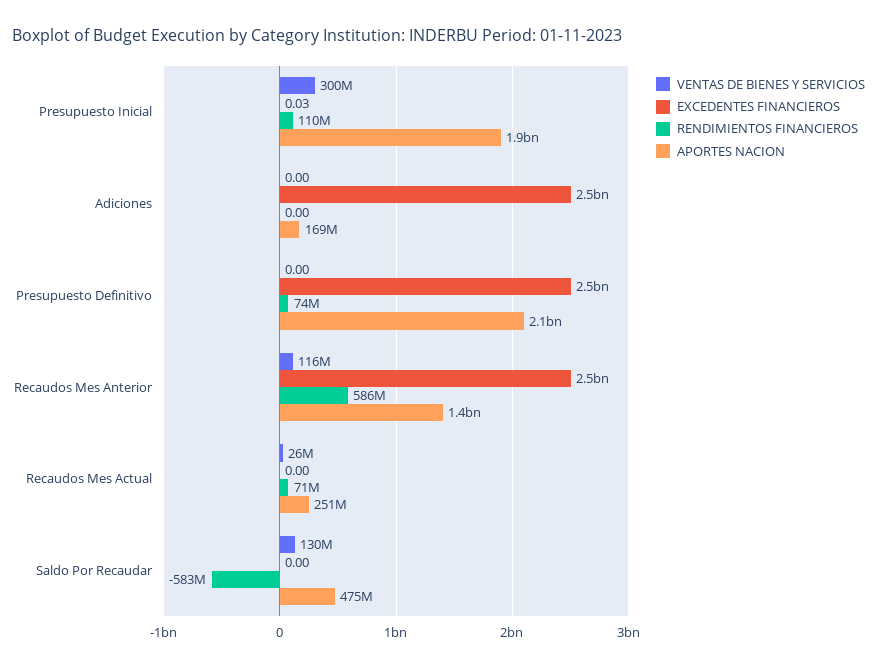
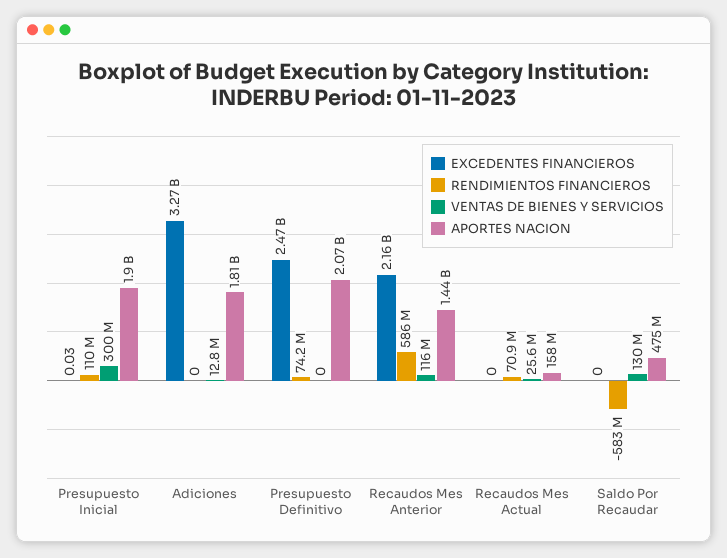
  {
    "VENTAS DE BIENES Y SERVICIOS": {
      "Presupuesto Inicial": 300000000,
-     "Adiciones": 0,
+     "Adiciones": 12800000,
      "Presupuesto Definitivo": 0,
      "Recaudos Mes Anterior": 116000000,
      "Recaudos Mes Actual": 25600000,
      "Saldo Por Recaudar": 130000000
    },
    "EXCEDENTES FINANCIEROS": {
      "Presupuesto Inicial": 0.03,
-     "Adiciones": 2500000000,
+     "Adiciones": 3270000000,
      "Presupuesto Definitivo": 2470000000,
-     "Recaudos Mes Anterior": 2500000000,
+     "Recaudos Mes Anterior": 2160000000,
      "Recaudos Mes Actual": 0,
      "Saldo Por Recaudar": 0
    },
    "RENDIMIENTOS FINANCIEROS": {
      "Presupuesto Inicial": 110000000,
      "Adiciones": 0,
      "Presupuesto Definitivo": 74200000,
      "Recaudos Mes Anterior": 586000000,
      "Recaudos Mes Actual": 70900000,
      "Saldo Por Recaudar": -583000000
    },
    "APORTES NACION": {
      "Presupuesto Inicial": 1900000000,
-     "Adiciones": 169000000,
+     "Adiciones": 1810000000,
      "Presupuesto Definitivo": 2070000000,
      "Recaudos Mes Anterior": 1440000000,
-     "Recaudos Mes Actual": 251000000,
+     "Recaudos Mes Actual": 158000000,
      "Saldo Por Recaudar": 475000000
    }
  }

